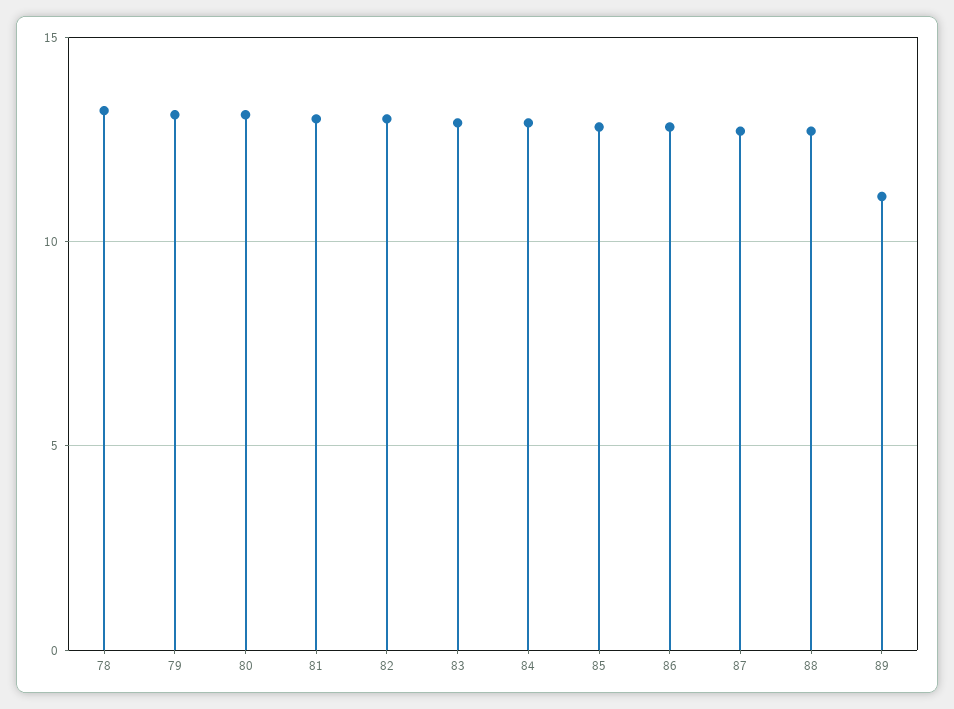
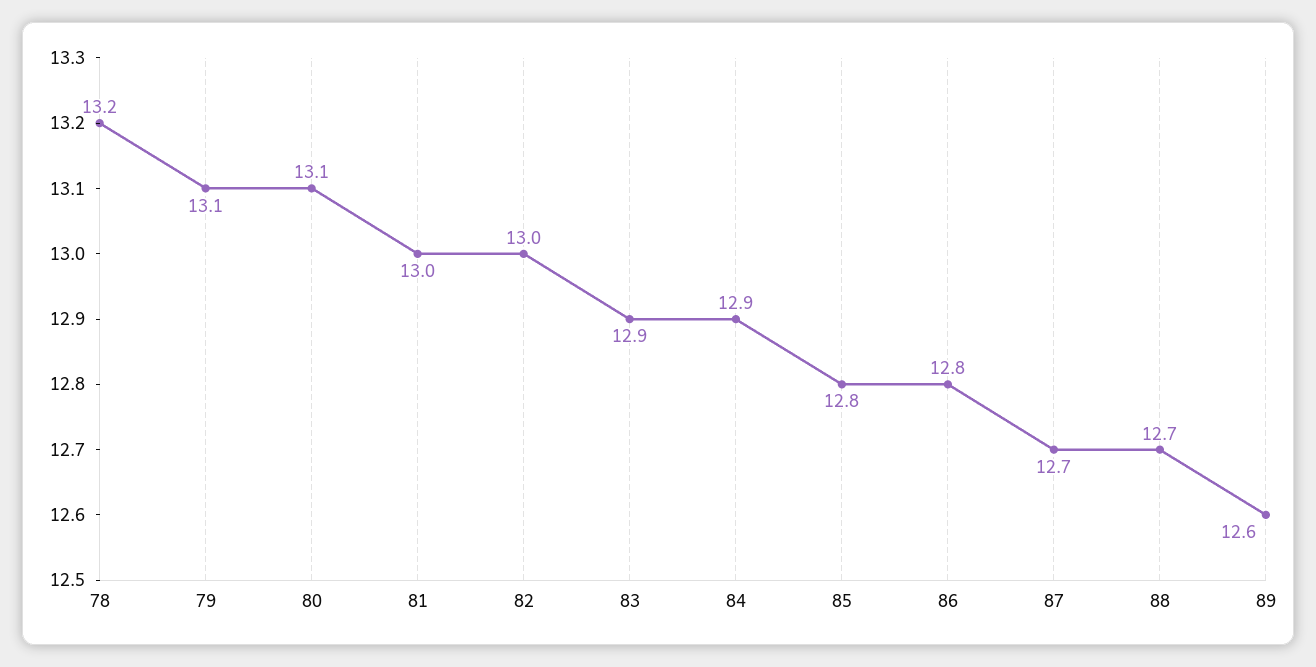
  {
    "78": 13.2,
    "79": 13.1,
    "80": 13.1,
    "81": 13,
    "82": 13,
    "83": 12.9,
    "84": 12.9,
    "85": 12.8,
    "86": 12.8,
    "87": 12.7,
    "88": 12.7,
-   "89": 11
+   "89": 12.6
  }

